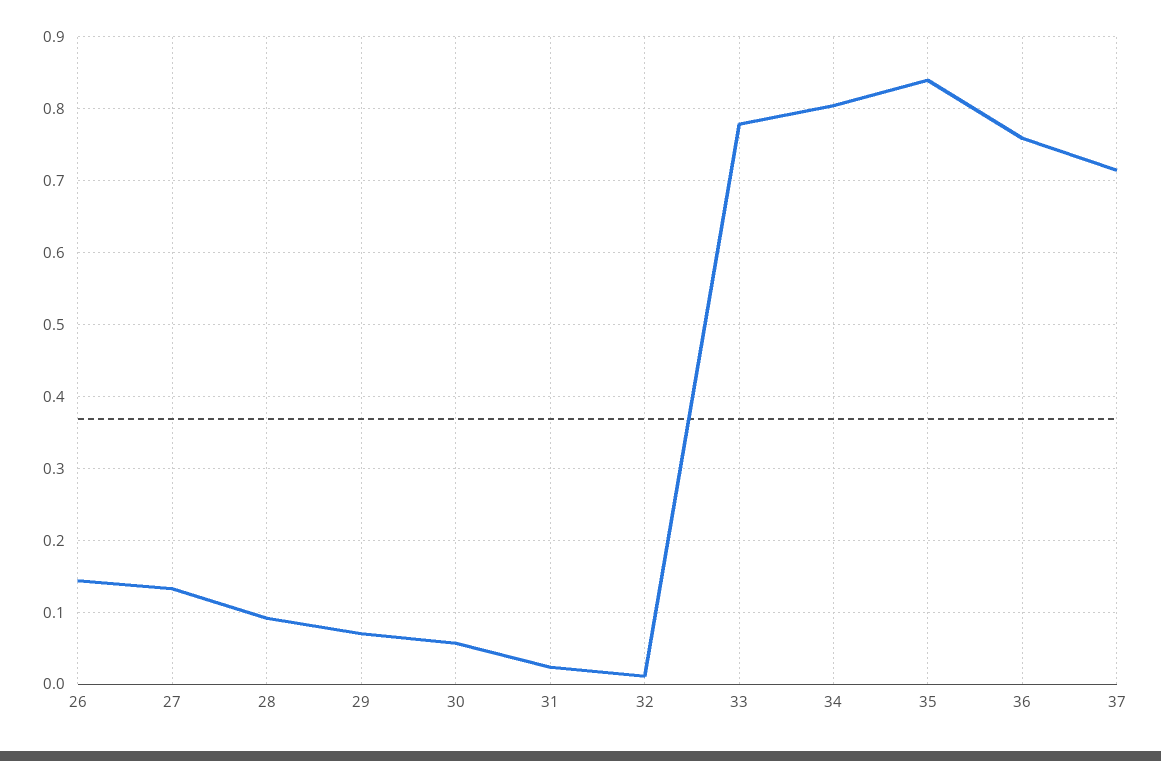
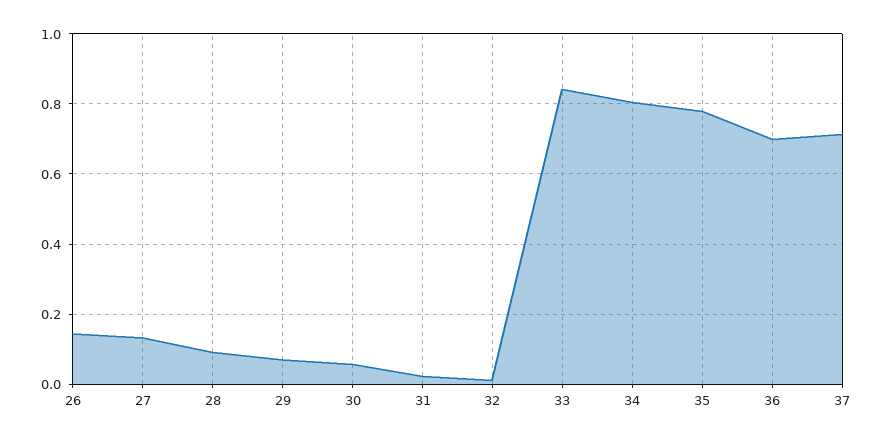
  {
    "26": 0.14,
    "27": 0.13,
    "28": 0.09,
    "29": 0.07,
    "30": 0.06,
    "31": 0.02,
    "32": 0.01,
-   "33": 0.78,
+   "33": 0.84,
    "34": 0.8,
-   "35": 0.84,
+   "35": 0.78,
-   "36": 0.76,
+   "36": 0.7,
    "37": 0.71
  }

